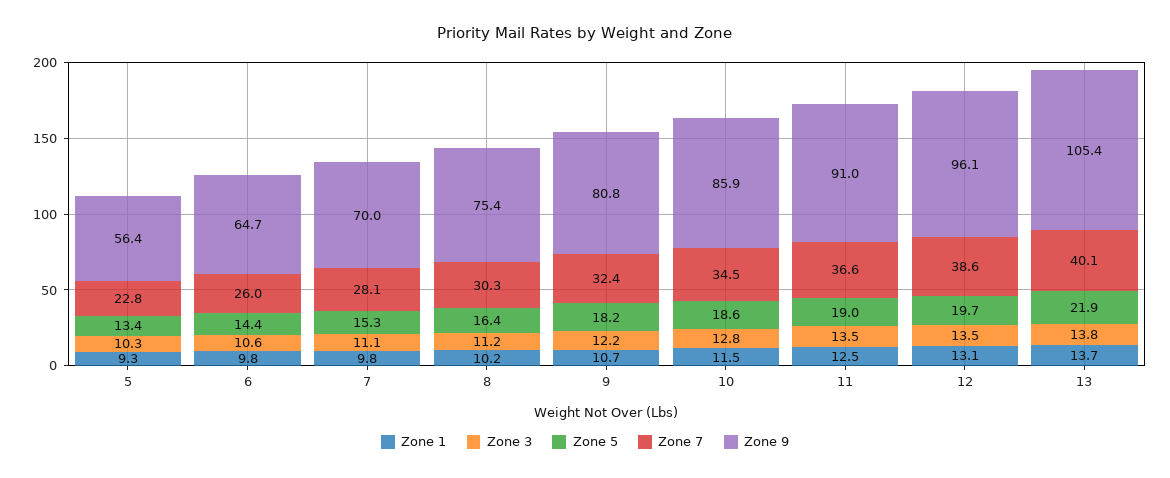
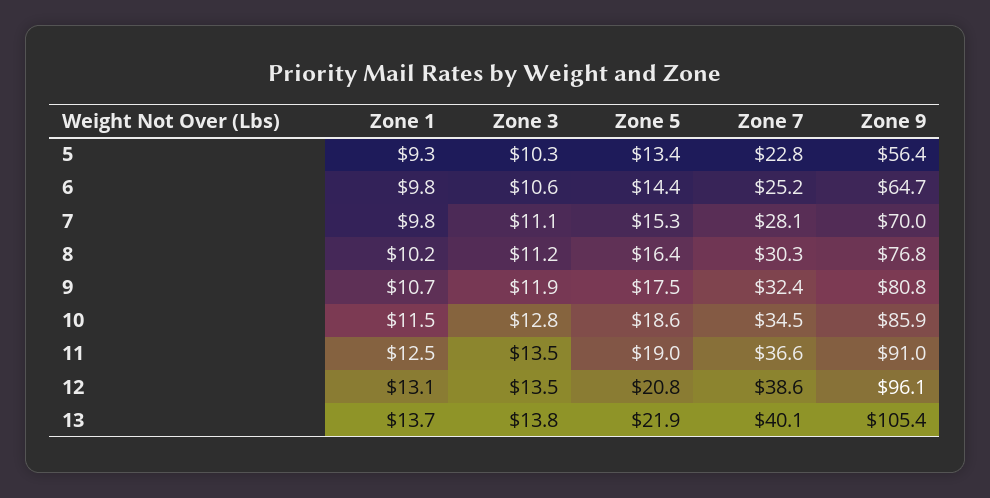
  {
    "Zone 1": {
      "5": 9.3,
      "6": 9.8,
      "7": 9.8,
      "8": 10.2,
      "9": 10.7,
      "10": 11.5,
      "11": 12.5,
      "12": 13.1,
      "13": 13.7
    },
    "Zone 3": {
      "5": 10.3,
      "6": 10.6,
      "7": 11.1,
      "8": 11.2,
-     "9": 12.2,
+     "9": 11.9,
      "10": 12.8,
      "11": 13.5,
      "12": 13.5,
      "13": 13.8
    },
    "Zone 5": {
      "5": 13.4,
      "6": 14.4,
      "7": 15.3,
      "8": 16.4,
-     "9": 18.2,
+     "9": 17.5,
      "10": 18.6,
      "11": 19,
-     "12": 19.7,
+     "12": 20.8,
      "13": 21.9
    },
    "Zone 7": {
      "5": 22.8,
-     "6": 26,
+     "6": 25.2,
      "7": 28.1,
      "8": 30.3,
      "9": 32.4,
      "10": 34.5,
      "11": 36.6,
      "12": 38.6,
      "13": 40.1
    },
    "Zone 9": {
      "5": 56.4,
      "6": 64.7,
      "7": 70,
-     "8": 75.4,
+     "8": 76.8,
      "9": 80.8,
      "10": 85.9,
      "11": 91,
      "12": 96.1,
      "13": 105.4
    }
  }

